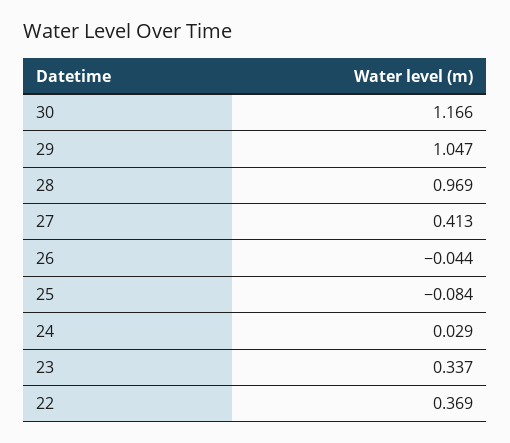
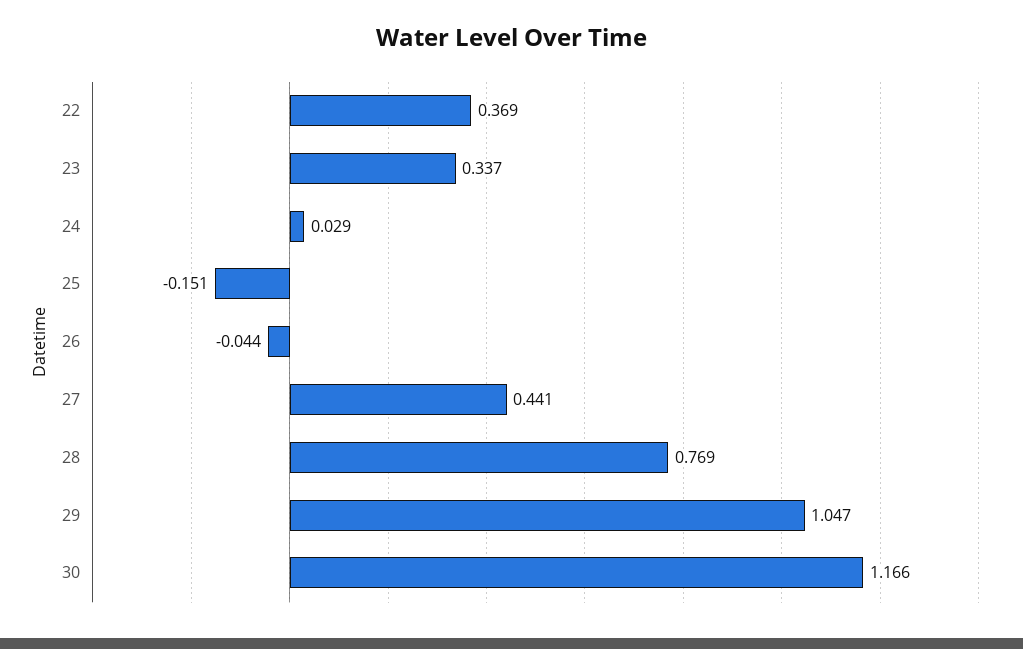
  {
    "30": 1.166,
    "29": 1.047,
-   "28": 0.969,
+   "28": 0.769,
-   "27": 0.413,
+   "27": 0.441,
    "26": -0.044,
-   "25": -0.084,
+   "25": -0.151,
    "24": 0.029,
    "23": 0.337,
    "22": 0.369
  }

